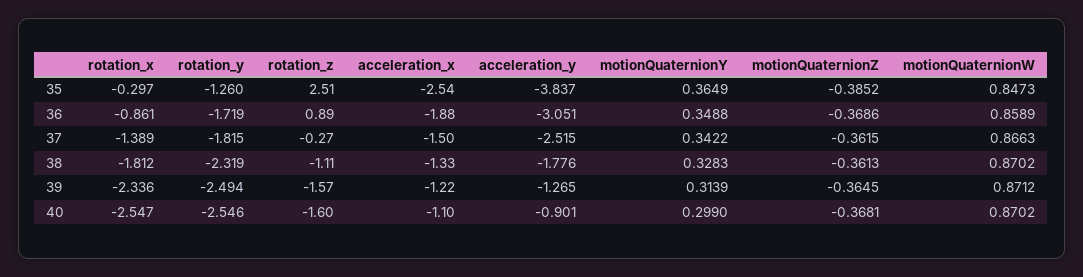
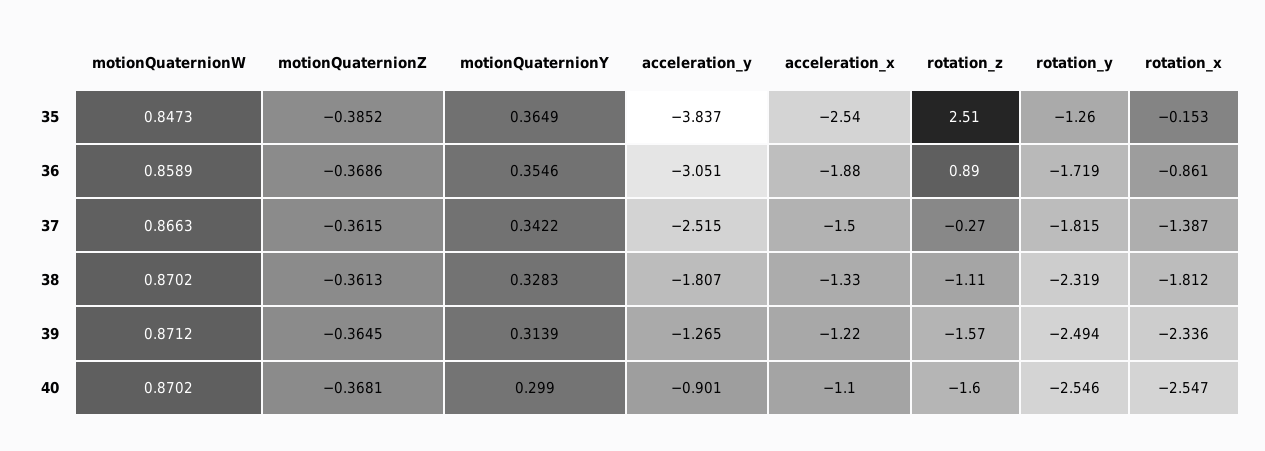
  {
    "rotation_x": {
-     "35": -0.297,
+     "35": -0.153,
      "36": -0.861,
-     "37": -1.389,
+     "37": -1.387,
      "38": -1.812,
      "39": -2.336,
      "40": -2.547
    },
    "rotation_y": {
      "35": -1.26,
      "36": -1.719,
      "37": -1.815,
      "38": -2.319,
      "39": -2.494,
      "40": -2.546
    },
    "rotation_z": {
      "35": 2.51,
      "36": 0.89,
      "37": -0.27,
      "38": -1.11,
      "39": -1.57,
      "40": -1.6
    },
    "acceleration_x": {
      "35": -2.54,
      "36": -1.88,
      "37": -1.5,
      "38": -1.33,
      "39": -1.22,
      "40": -1.1
    },
    "acceleration_y": {
      "35": -3.837,
      "36": -3.051,
      "37": -2.515,
-     "38": -1.776,
+     "38": -1.807,
      "39": -1.265,
      "40": -0.901
    },
    "motionQuaternionY": {
      "35": 0.3649,
-     "36": 0.3488,
+     "36": 0.3546,
      "37": 0.3422,
      "38": 0.3283,
      "39": 0.3139,
      "40": 0.299
    },
    "motionQuaternionZ": {
      "35": -0.3852,
      "36": -0.3686,
      "37": -0.3615,
      "38": -0.3613,
      "39": -0.3645,
      "40": -0.3681
    },
    "motionQuaternionW": {
      "35": 0.8473,
      "36": 0.8589,
      "37": 0.8663,
      "38": 0.8702,
      "39": 0.8712,
      "40": 0.8702
    }
  }

